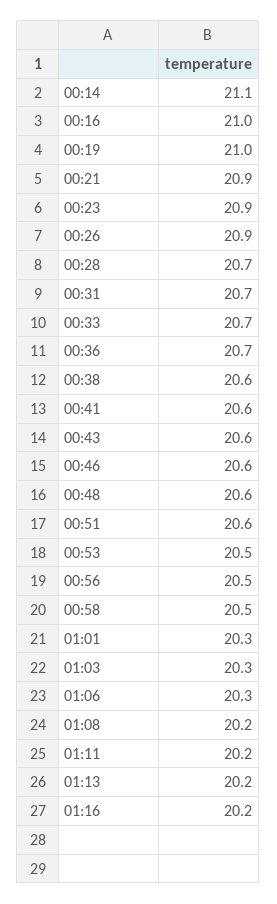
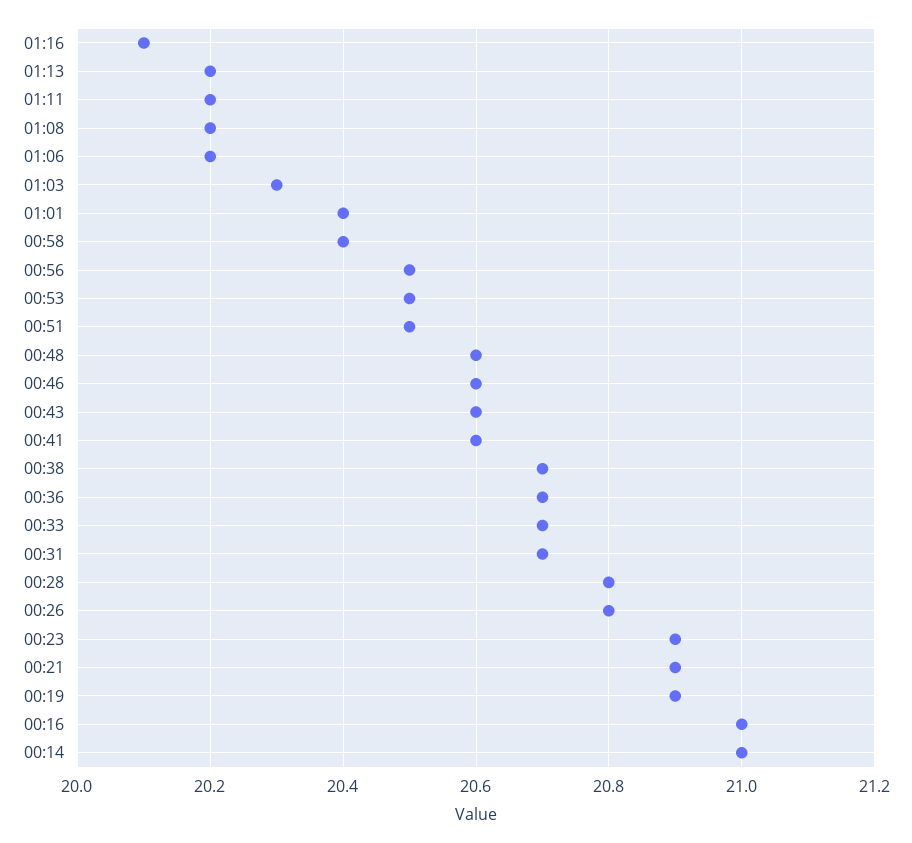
  {
-   "00:14": 21.1,
+   "00:14": 21,
    "00:16": 21,
-   "00:19": 21,
+   "00:19": 20.9,
    "00:21": 20.9,
    "00:23": 20.9,
-   "00:26": 20.9,
+   "00:26": 20.8,
-   "00:28": 20.7,
+   "00:28": 20.8,
    "00:31": 20.7,
    "00:33": 20.7,
    "00:36": 20.7,
-   "00:38": 20.6,
+   "00:38": 20.7,
    "00:41": 20.6,
    "00:43": 20.6,
    "00:46": 20.6,
    "00:48": 20.6,
-   "00:51": 20.6,
+   "00:51": 20.5,
    "00:53": 20.5,
    "00:56": 20.5,
-   "00:58": 20.5,
+   "00:58": 20.4,
-   "01:01": 20.3,
+   "01:01": 20.4,
    "01:03": 20.3,
-   "01:06": 20.3,
+   "01:06": 20.2,
    "01:08": 20.2,
    "01:11": 20.2,
    "01:13": 20.2,
-   "01:16": 20.2
+   "01:16": 20.1
  }

